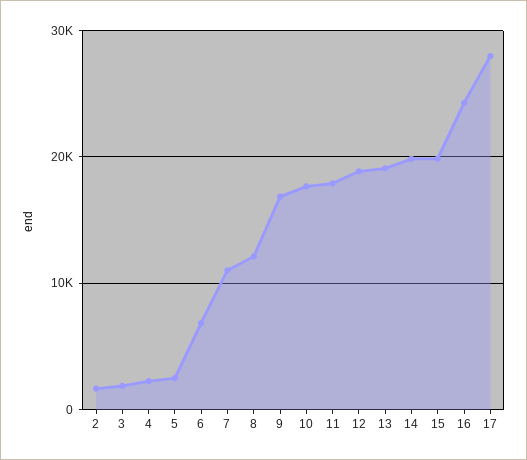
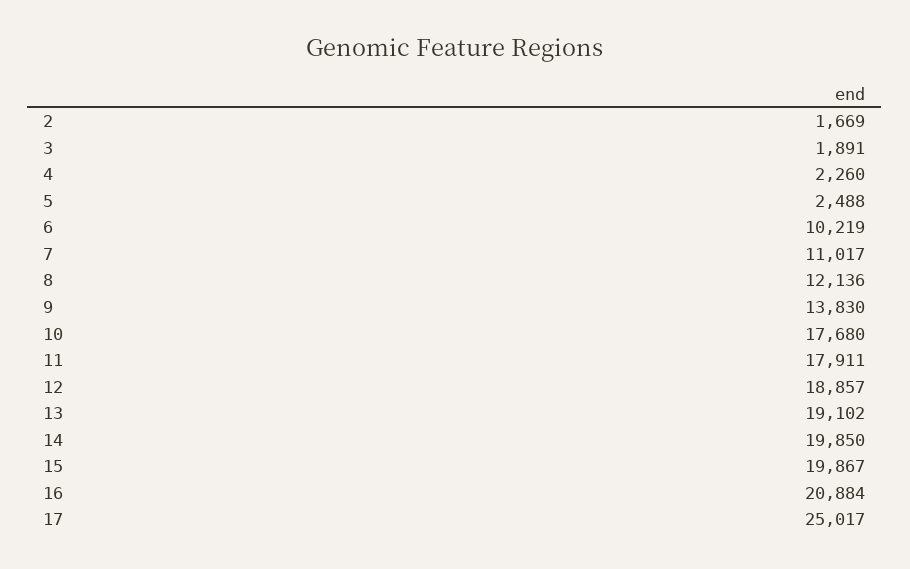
  {
    "2": 1669,
    "3": 1891,
    "4": 2260,
    "5": 2488,
-   "6": 7000,
+   "6": 10219,
    "7": 11017,
    "8": 12136,
-   "9": 17000,
+   "9": 13830,
    "10": 17680,
    "11": 17911,
    "12": 18857,
    "13": 19102,
    "14": 19850,
    "15": 19867,
-   "16": 24000,
+   "16": 20884,
-   "17": 28000
+   "17": 25017
  }

